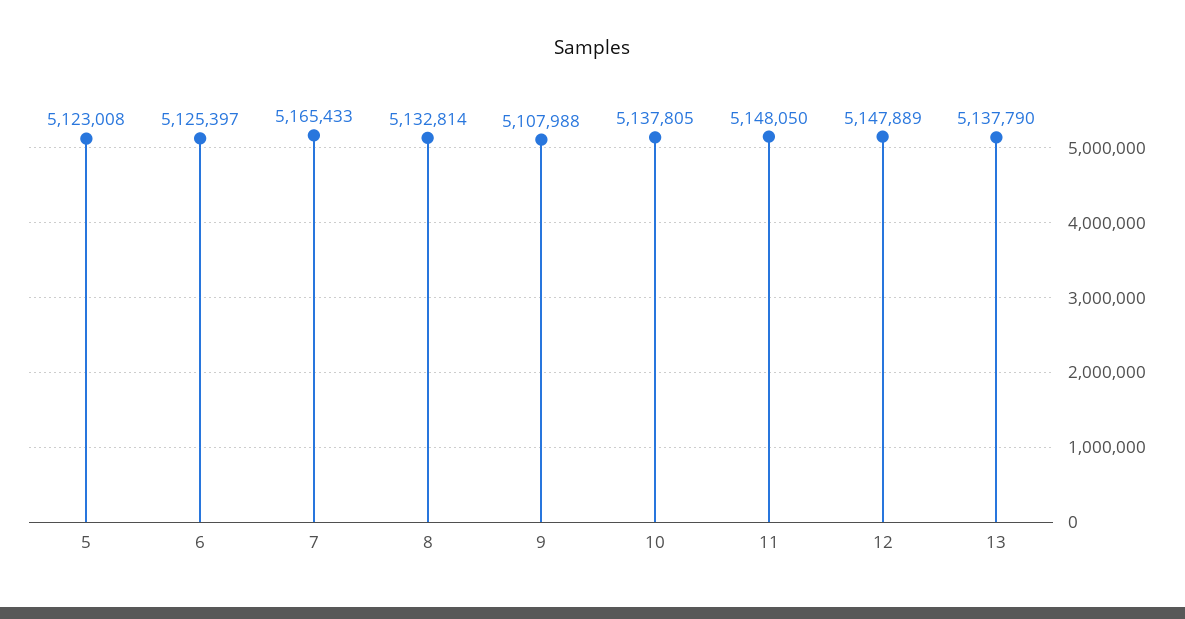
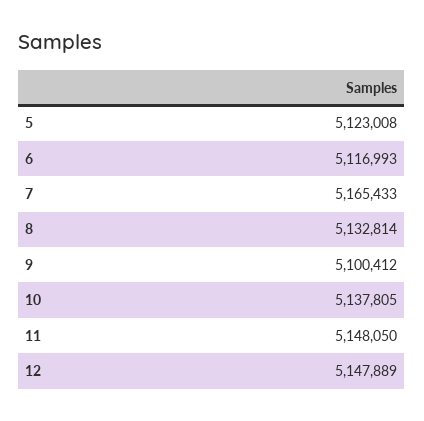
  {
    "5": 5123008,
-   "6": 5125397,
+   "6": 5116993,
    "7": 5165433,
    "8": 5132814,
-   "9": 5107988,
+   "9": 5100412,
    "10": 5137805,
    "11": 5148050,
-   "12": 5147889,
+   "12": 5147889
-   "13": 5137790
  }

